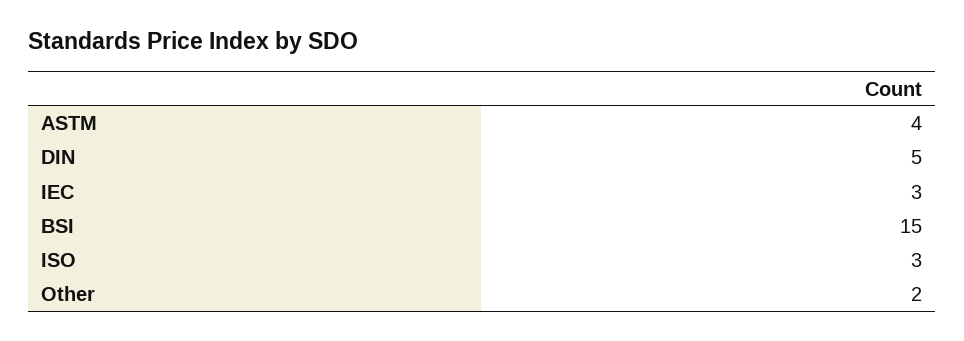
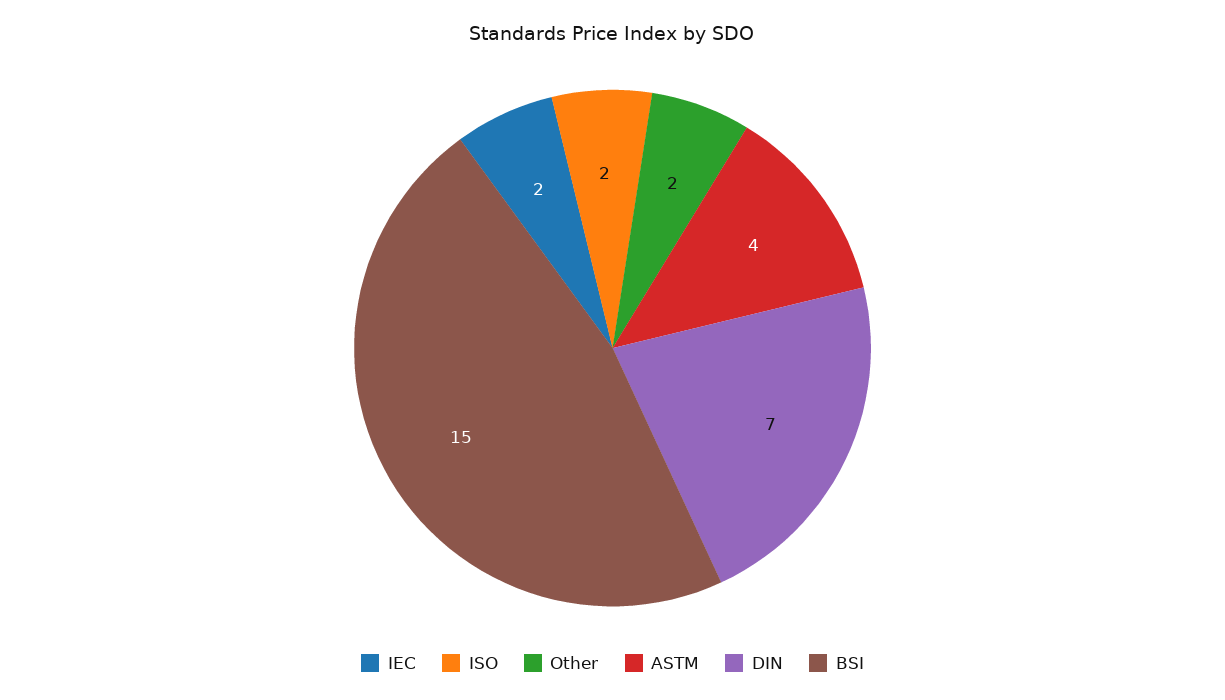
  {
    "ASTM": 4,
-   "DIN": 5,
+   "DIN": 7,
-   "IEC": 3,
+   "IEC": 2,
    "BSI": 15,
-   "ISO": 3,
+   "ISO": 2,
    "Other": 2
  }

